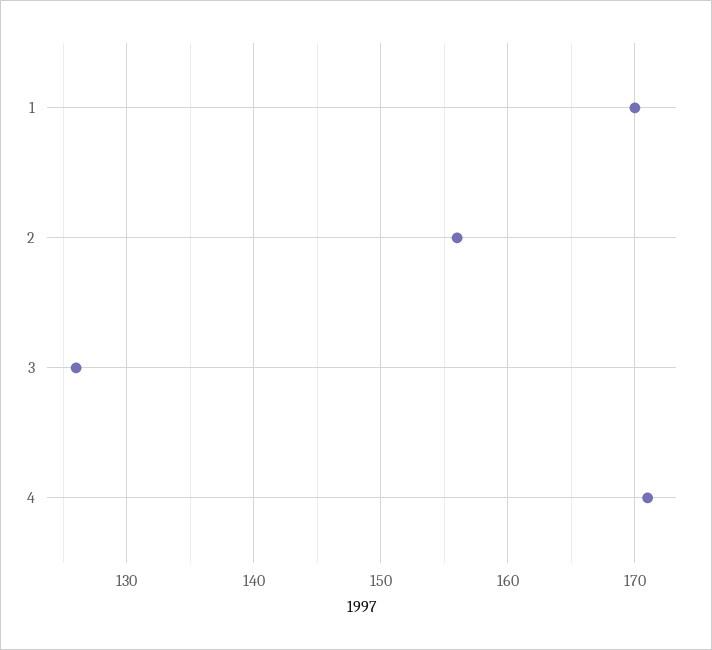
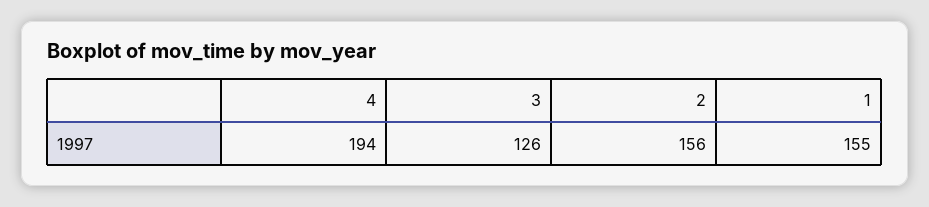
  {
-   "1": 170,
+   "1": 155,
    "2": 156,
    "3": 126,
-   "4": 171
+   "4": 194
  }

